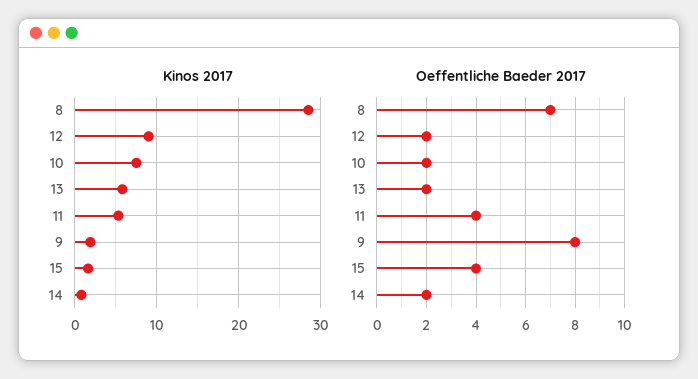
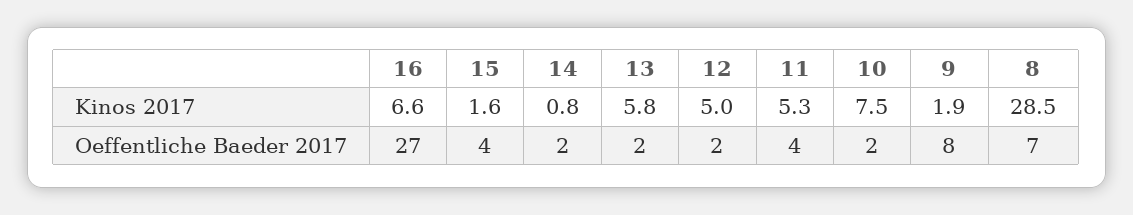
  {
    "Kinos 2017": {
      "8": 28.5,
-     "12": 9,
+     "12": 5,
      "10": 7.5,
      "13": 5.8,
      "11": 5.3,
      "9": 1.9,
      "15": 1.6,
-     "14": 0.8
+     "14": 0.8,
+     "16": 6.6
    },
    "Oeffentliche Baeder 2017": {
      "8": 7,
      "12": 2,
      "10": 2,
      "13": 2,
      "11": 4,
      "9": 8,
      "15": 4,
-     "14": 2
+     "14": 2,
+     "16": 27
    }
  }

